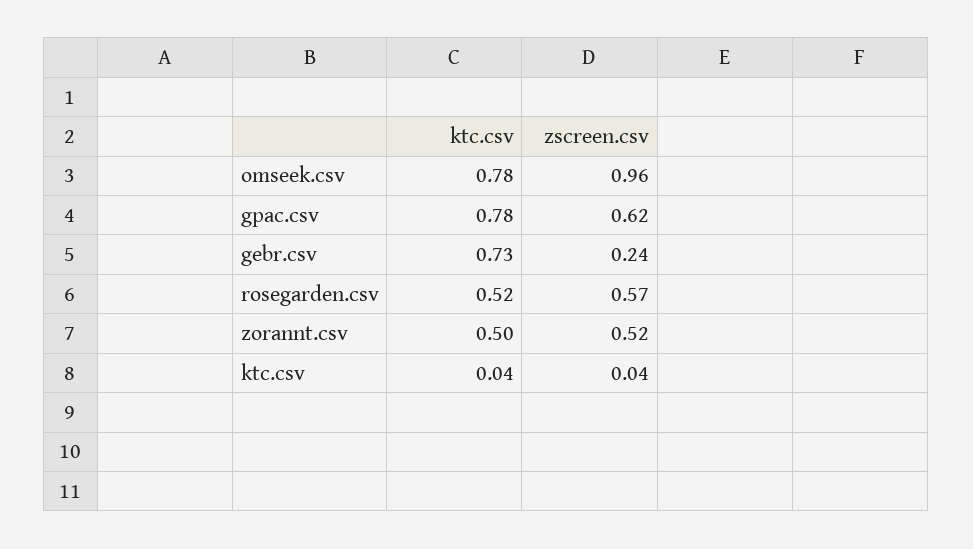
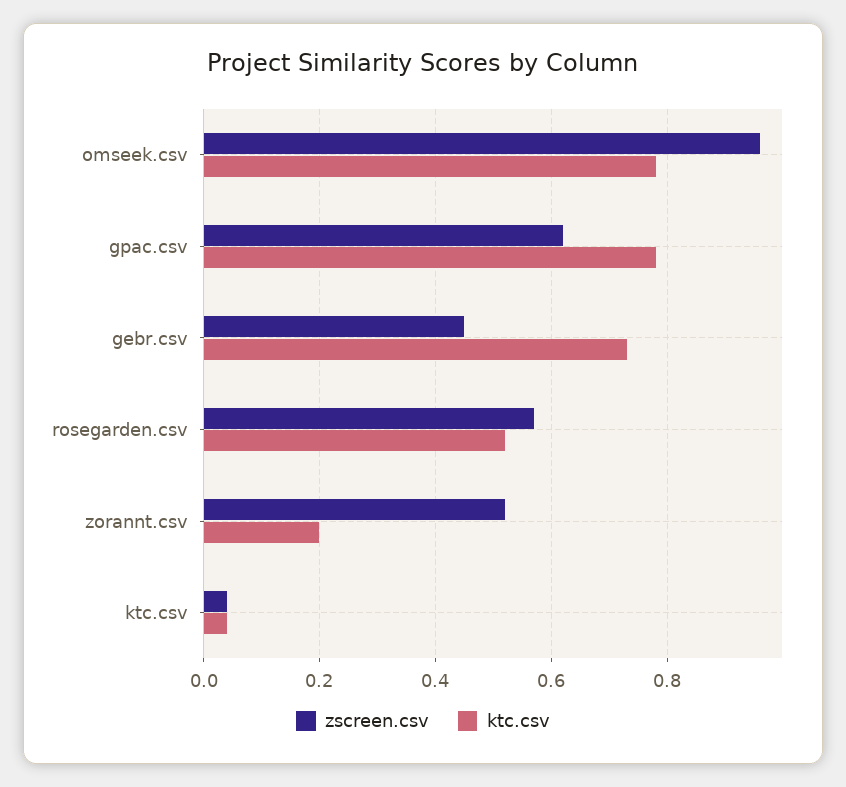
  {
    "ktc.csv": {
      "omseek.csv": 0.78,
      "gpac.csv": 0.78,
      "gebr.csv": 0.73,
      "rosegarden.csv": 0.52,
-     "zorannt.csv": 0.5,
+     "zorannt.csv": 0.2,
      "ktc.csv": 0.04
    },
    "zscreen.csv": {
      "omseek.csv": 0.96,
      "gpac.csv": 0.62,
-     "gebr.csv": 0.24,
+     "gebr.csv": 0.45,
      "rosegarden.csv": 0.57,
      "zorannt.csv": 0.52,
      "ktc.csv": 0.04
    }
  }

